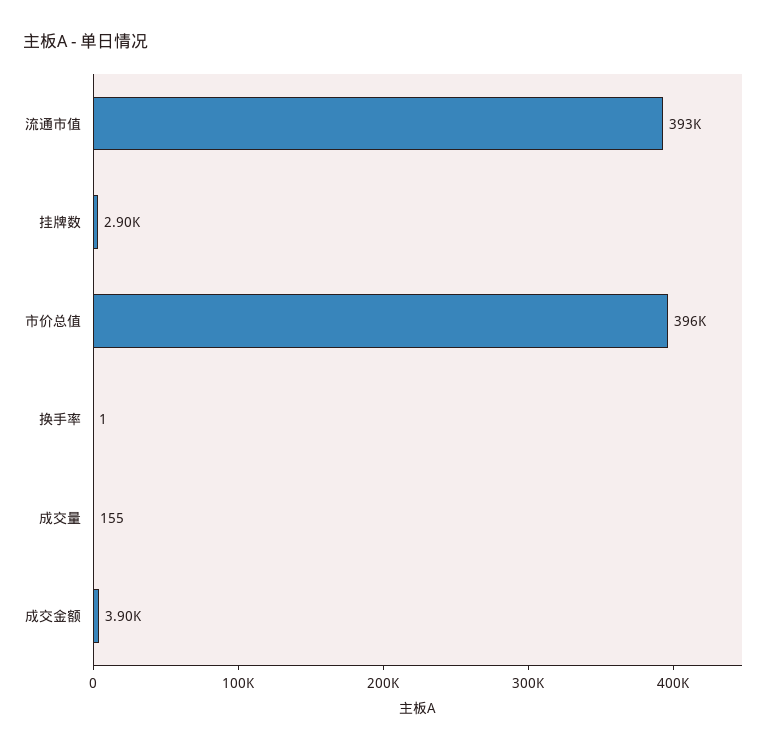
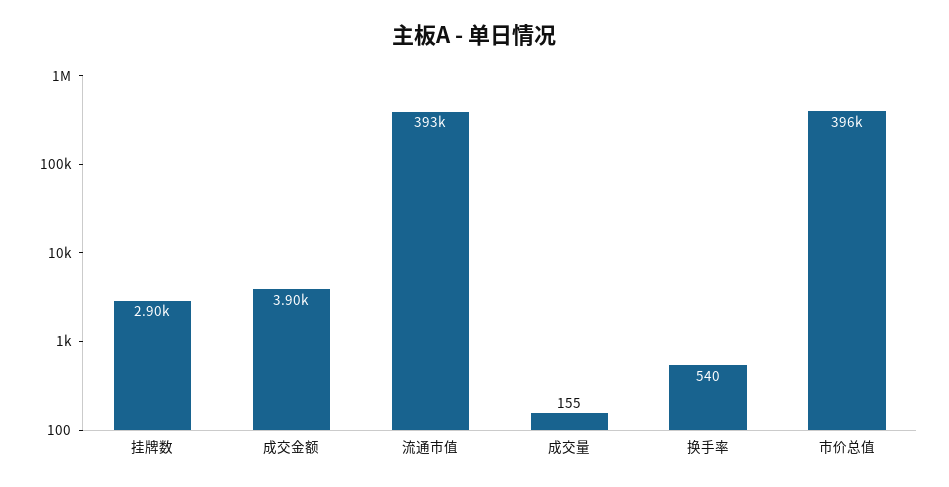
  {
    "流通市值": 393000,
    "挂牌数": 2900,
    "市价总值": 396000,
-   "换手率": 1,
+   "换手率": 540,
    "成交量": 155,
    "成交金额": 3900
  }

